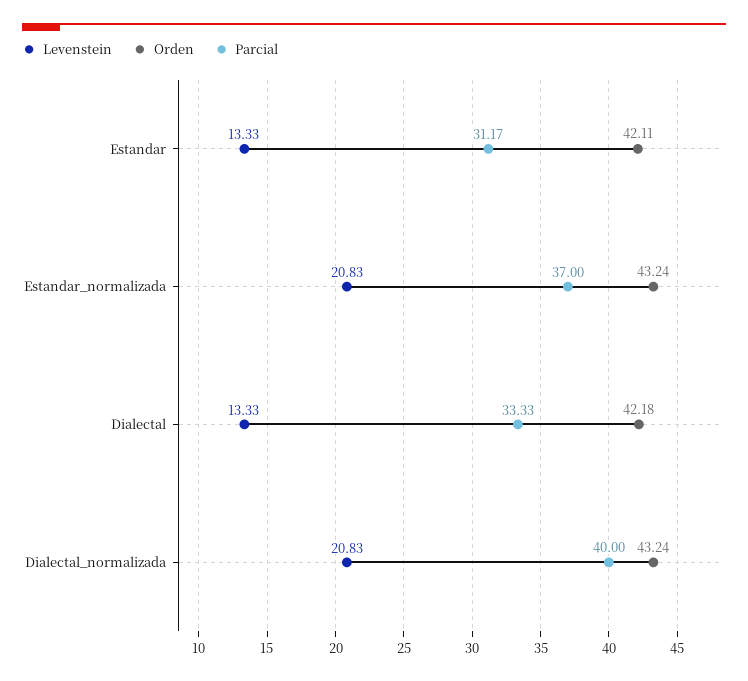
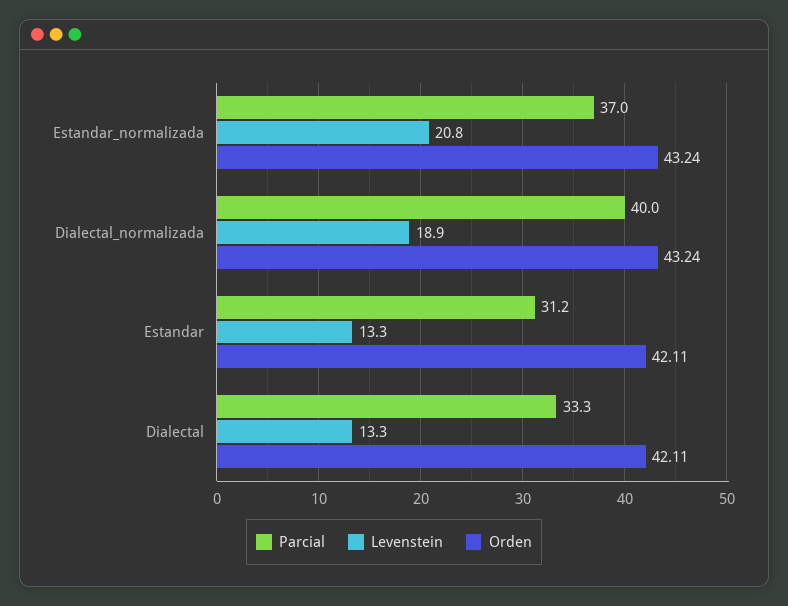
  {
    "Levenstein": {
      "Estandar": 13.33,
      "Estandar_normalizada": 20.83,
      "Dialectal": 13.33,
-     "Dialectal_normalizada": 20.83
+     "Dialectal_normalizada": 18.9
    },
    "Orden": {
      "Estandar": 42.11,
      "Estandar_normalizada": 43.24,
-     "Dialectal": 42.18,
+     "Dialectal": 42.11,
      "Dialectal_normalizada": 43.24
    },
    "Parcial": {
      "Estandar": 31.17,
      "Estandar_normalizada": 37,
      "Dialectal": 33.33,
      "Dialectal_normalizada": 40
    }
  }

